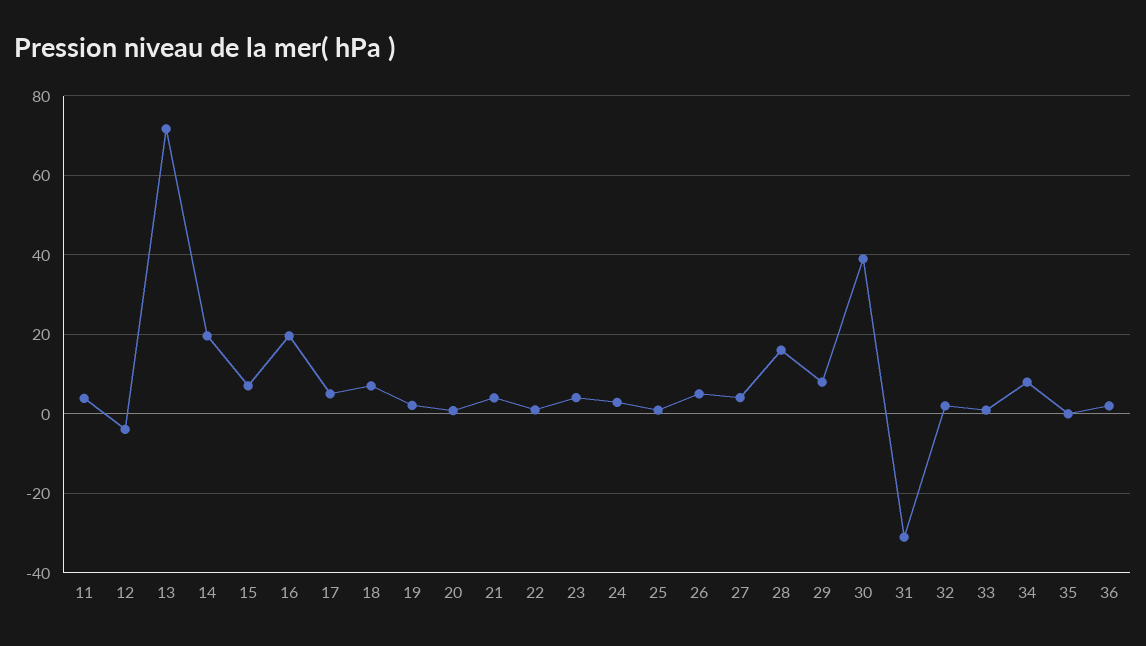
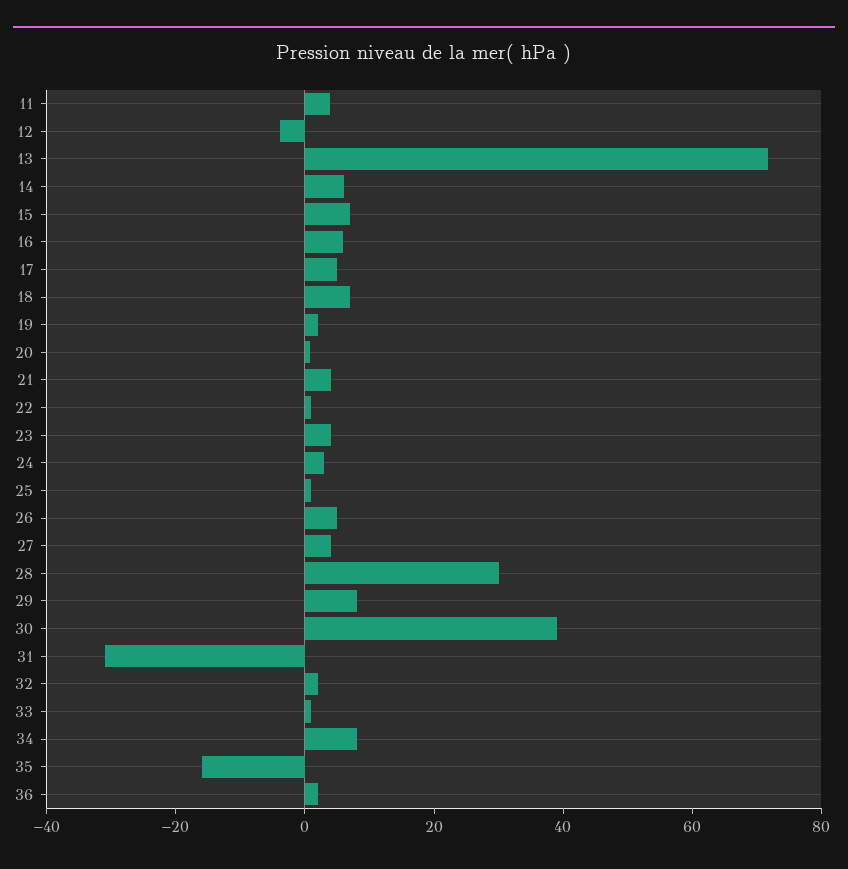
  {
    "11": 4,
    "12": -4,
    "13": 72,
-   "14": 20,
+   "14": 5,
    "15": 8,
-   "16": 20,
+   "16": 5,
    "17": 6,
    "18": 8,
    "19": 2,
    "20": 0,
    "21": 4,
    "22": 2,
    "23": 4,
    "24": 2,
    "25": 0,
    "26": 6,
    "27": 4,
-   "28": 16,
+   "28": 30,
    "29": 8,
    "30": 40,
    "31": -32,
    "32": 2,
    "33": 0,
    "34": 8,
-   "35": 0,
+   "35": -15,
    "36": 2
  }

